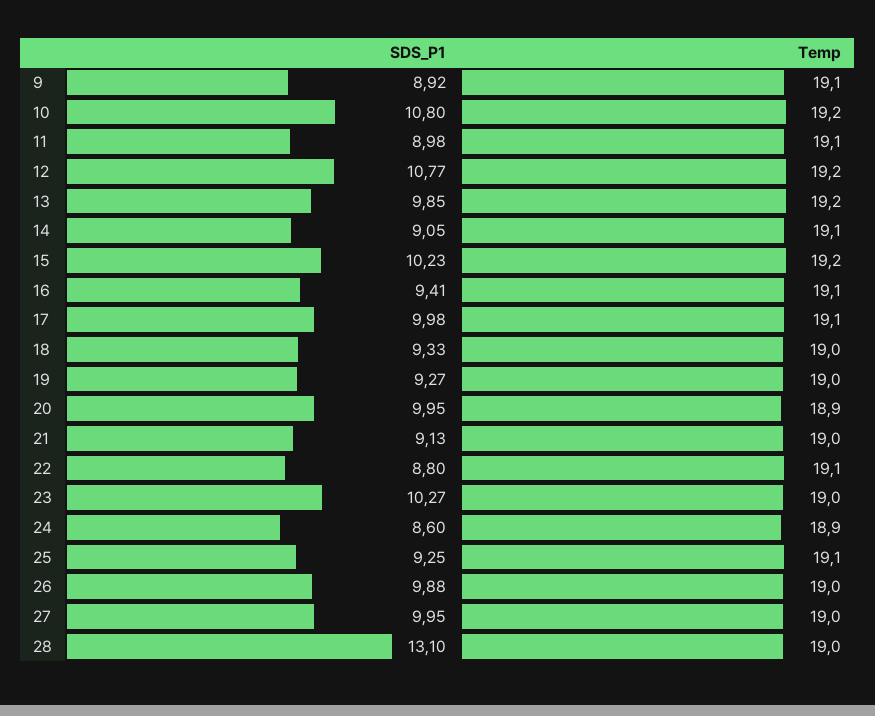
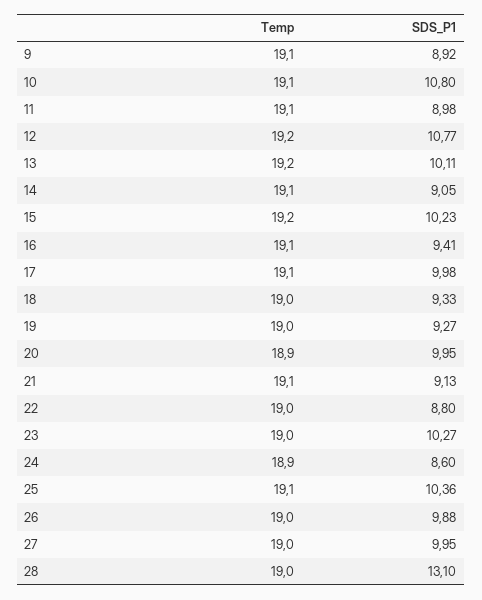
  {
    "SDS_P1": {
      "9": 8.92,
      "10": 10.8,
      "11": 8.98,
      "12": 10.77,
-     "13": 9.85,
+     "13": 10.11,
      "14": 9.05,
      "15": 10.23,
      "16": 9.41,
      "17": 9.98,
      "18": 9.33,
      "19": 9.27,
      "20": 9.95,
      "21": 9.13,
      "22": 8.8,
      "23": 10.27,
      "24": 8.6,
-     "25": 9.25,
+     "25": 10.36,
      "26": 9.88,
      "27": 9.95,
      "28": 13.1
    },
    "Temp": {
      "9": 19.1,
-     "10": 19.2,
+     "10": 19.1,
      "11": 19.1,
      "12": 19.2,
      "13": 19.2,
      "14": 19.1,
      "15": 19.2,
      "16": 19.1,
      "17": 19.1,
      "18": 19,
      "19": 19,
      "20": 18.9,
-     "21": 19,
+     "21": 19.1,
-     "22": 19.1,
+     "22": 19,
      "23": 19,
      "24": 18.9,
      "25": 19.1,
      "26": 19,
      "27": 19,
      "28": 19
    }
  }

